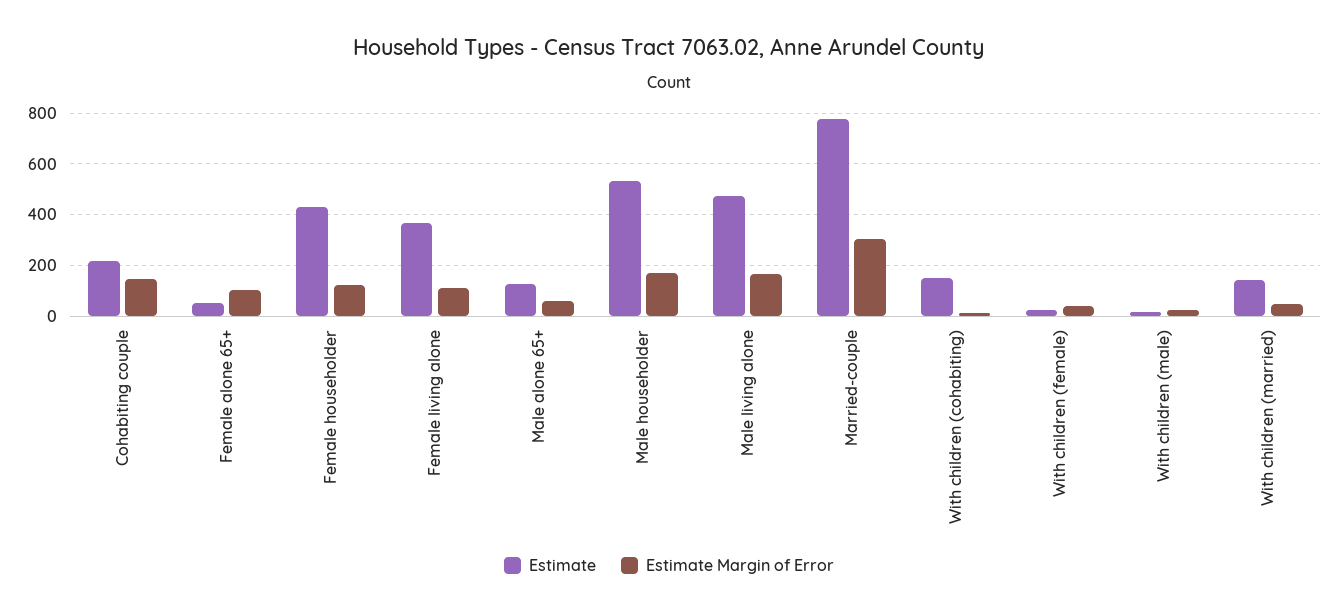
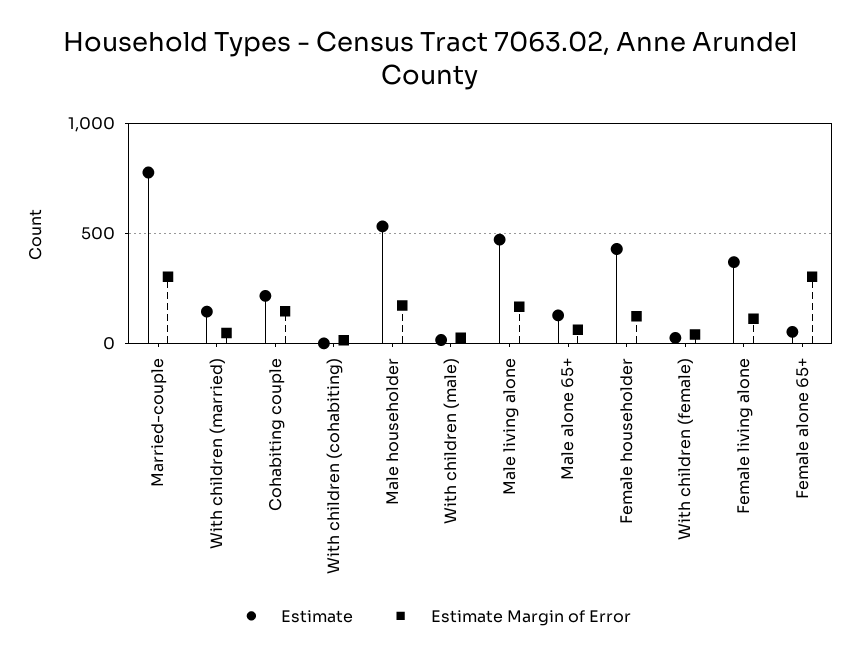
  {
    "Estimate": {
      "Cohabiting couple": 225,
      "Female alone 65+": 50,
      "Female householder": 425,
      "Female living alone": 375,
      "Male alone 65+": 125,
      "Male householder": 525,
      "Male living alone": 475,
      "Married-couple": 775,
-     "With children (cohabiting)": 150,
+     "With children (cohabiting)": 0,
      "With children (female)": 25,
      "With children (male)": 25,
      "With children (married)": 150
    },
    "Estimate Margin of Error": {
      "Cohabiting couple": 150,
-     "Female alone 65+": 100,
+     "Female alone 65+": 300,
      "Female householder": 125,
      "Female living alone": 100,
      "Male alone 65+": 50,
      "Male householder": 175,
      "Male living alone": 175,
      "Married-couple": 300,
      "With children (cohabiting)": 25,
      "With children (female)": 50,
      "With children (male)": 25,
      "With children (married)": 50
    }
  }

